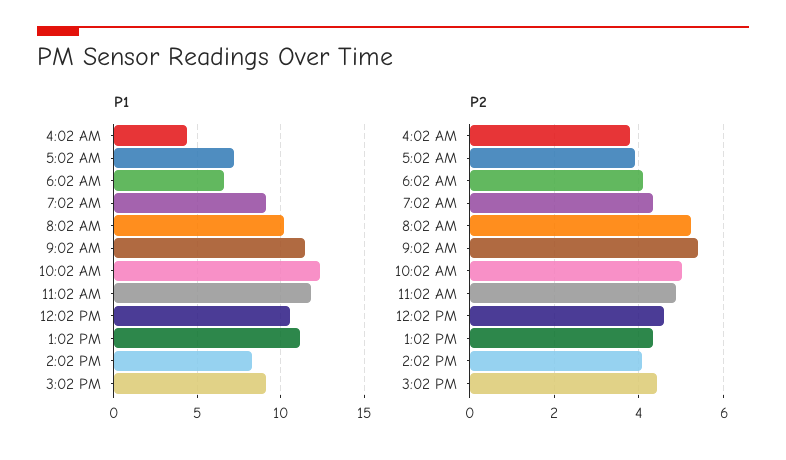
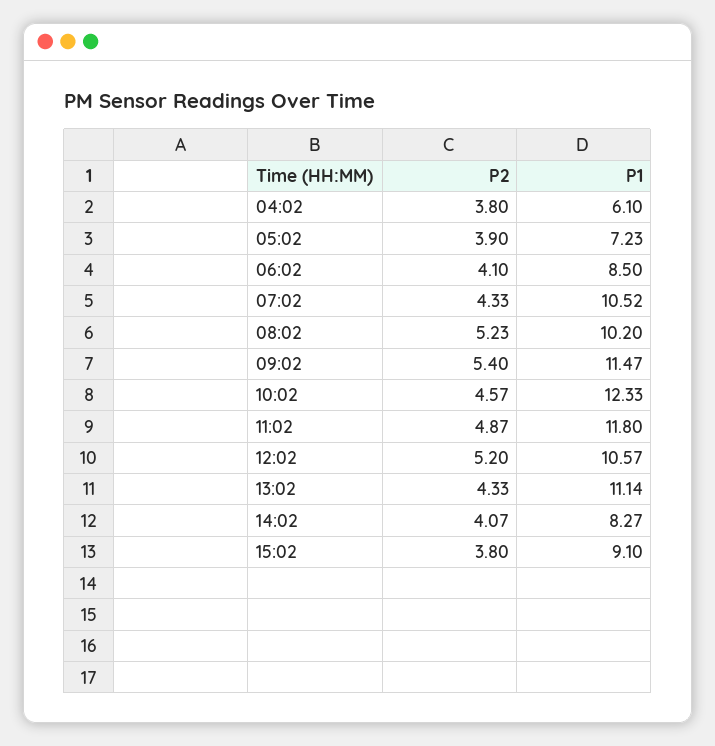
  {
    "P1": {
-     "4:02 AM": 4.5,
+     "4:02 AM": 6.1,
      "5:02 AM": 7.23,
-     "6:02 AM": 6.5,
+     "6:02 AM": 8.5,
-     "7:02 AM": 9,
+     "7:02 AM": 10.52,
      "8:02 AM": 10.2,
      "9:02 AM": 11.47,
      "10:02 AM": 12.33,
      "11:02 AM": 11.8,
      "12:02 PM": 10.57,
      "1:02 PM": 11.14,
      "2:02 PM": 8.27,
      "3:02 PM": 9.1
    },
    "P2": {
      "4:02 AM": 3.8,
      "5:02 AM": 3.9,
      "6:02 AM": 4.1,
      "7:02 AM": 4.33,
      "8:02 AM": 5.23,
      "9:02 AM": 5.4,
-     "10:02 AM": 5,
+     "10:02 AM": 4.57,
      "11:02 AM": 4.87,
-     "12:02 PM": 4.6,
+     "12:02 PM": 5.2,
      "1:02 PM": 4.33,
      "2:02 PM": 4.07,
-     "3:02 PM": 4.4
+     "3:02 PM": 3.8
    }
  }

